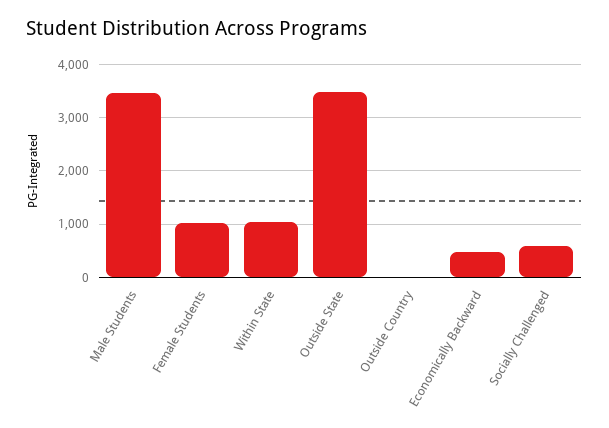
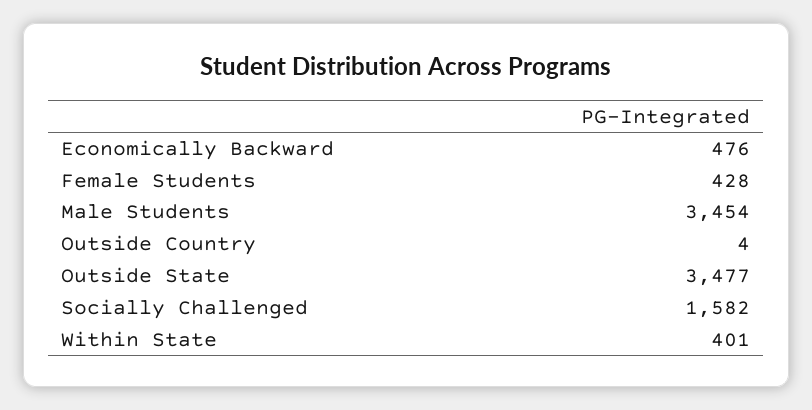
  {
    "Male Students": 3454,
-   "Female Students": 1000,
+   "Female Students": 428,
-   "Within State": 1000,
+   "Within State": 401,
    "Outside State": 3477,
    "Outside Country": 4,
    "Economically Backward": 476,
-   "Socially Challenged": 600
+   "Socially Challenged": 1582
  }

